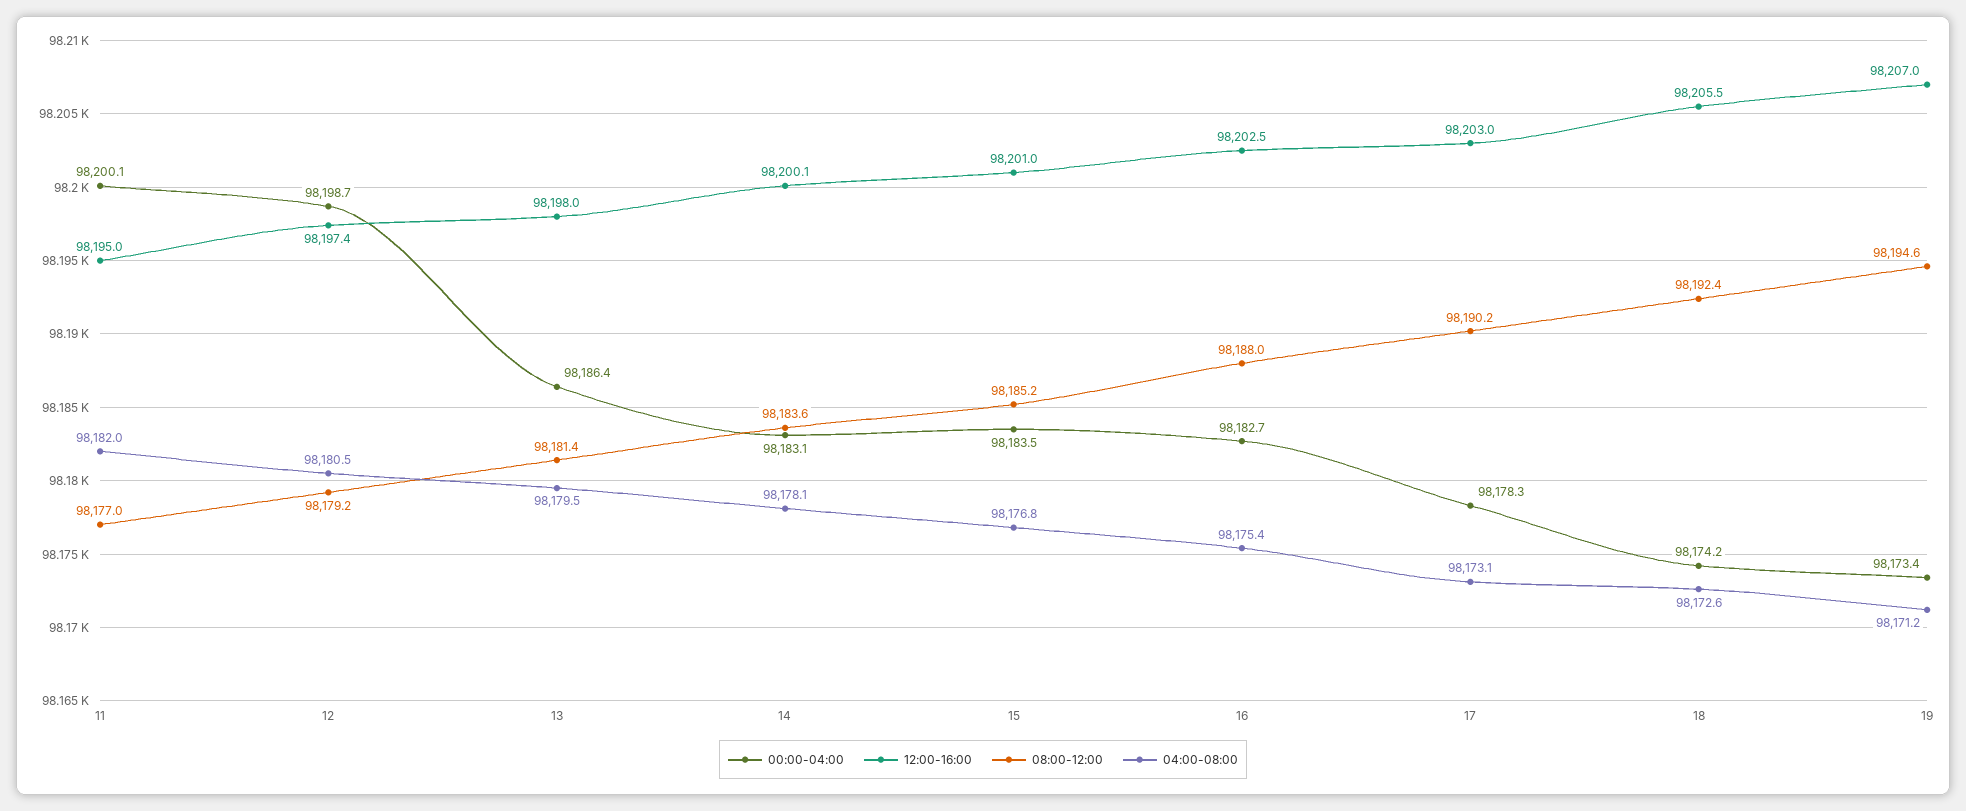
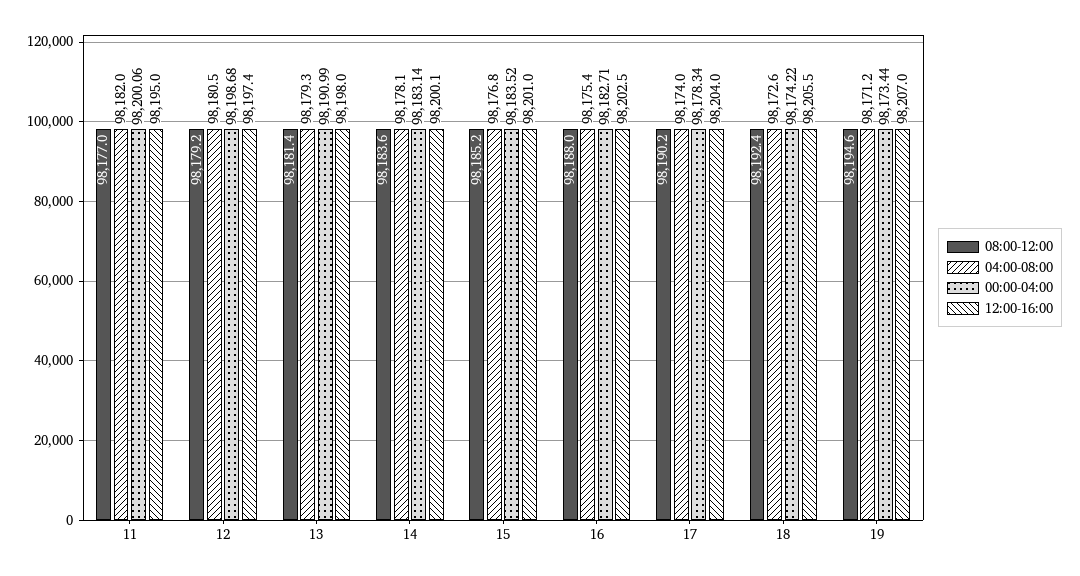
  {
    "00:00-04:00": {
      "11": 98200.06,
      "12": 98198.68,
-     "13": 98186.4,
+     "13": 98190.99,
      "14": 98183.14,
      "15": 98183.52,
      "16": 98182.71,
      "17": 98178.34,
      "18": 98174.22,
      "19": 98173.44
    },
    "12:00-16:00": {
      "11": 98195,
      "12": 98197.4,
      "13": 98198,
      "14": 98200.1,
      "15": 98201,
      "16": 98202.5,
-     "17": 98203,
+     "17": 98204,
      "18": 98205.5,
      "19": 98207
    },
    "08:00-12:00": {
      "11": 98177,
      "12": 98179.2,
      "13": 98181.4,
      "14": 98183.6,
      "15": 98185.2,
      "16": 98188,
      "17": 98190.2,
      "18": 98192.4,
      "19": 98194.6
    },
    "04:00-08:00": {
      "11": 98182,
      "12": 98180.5,
-     "13": 98179.5,
+     "13": 98179.3,
      "14": 98178.1,
      "15": 98176.8,
      "16": 98175.4,
-     "17": 98173.1,
+     "17": 98174,
      "18": 98172.6,
      "19": 98171.2
    }
  }

